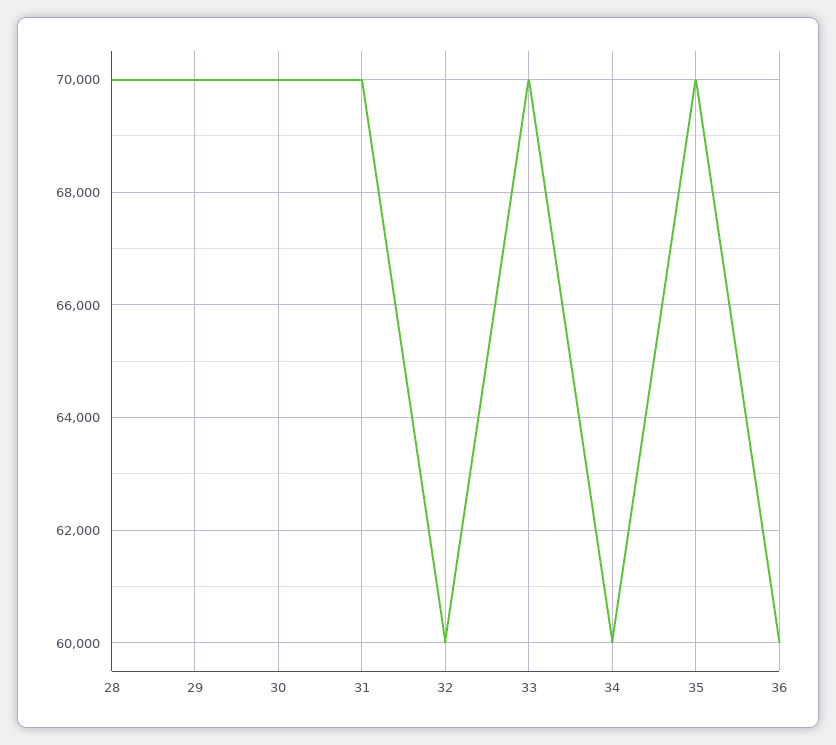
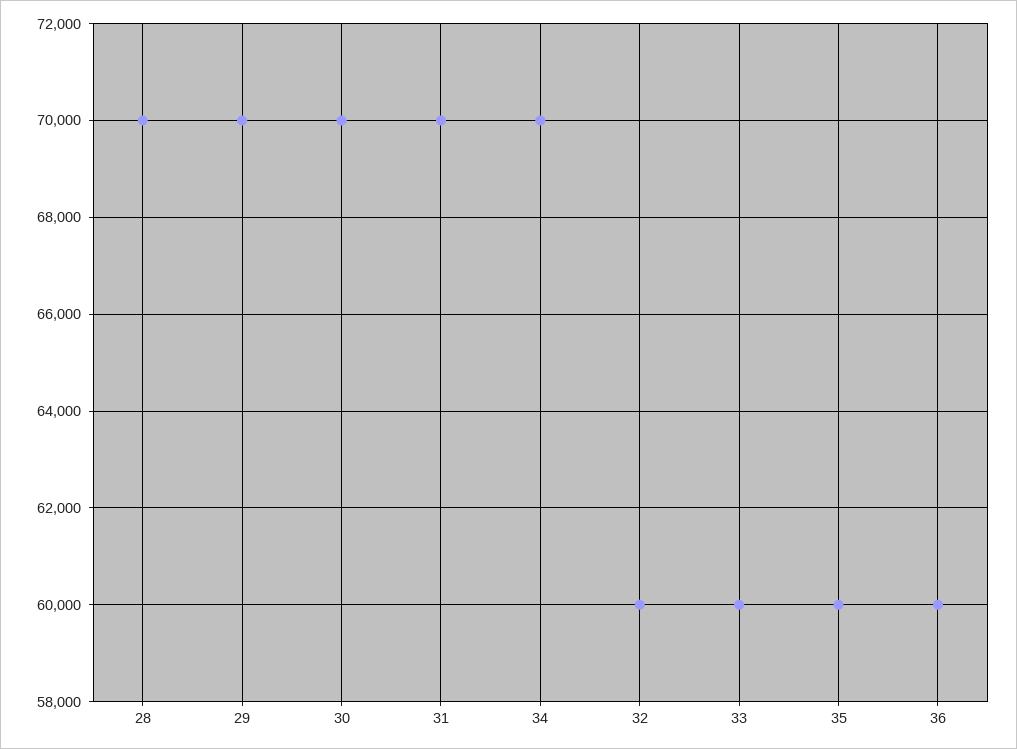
  {
    "28": 70000,
    "29": 70000,
    "30": 70000,
    "31": 70000,
    "32": 60000,
-   "33": 70000,
+   "33": 60000,
-   "34": 60000,
+   "34": 70000,
-   "35": 70000,
+   "35": 60000,
    "36": 60000
  }

